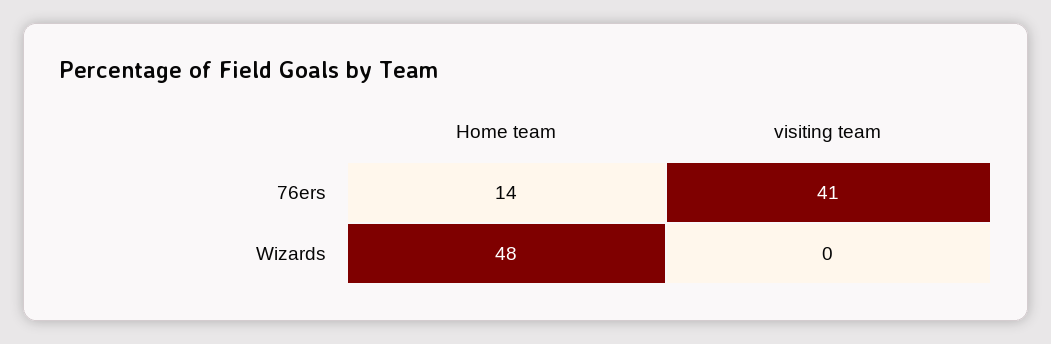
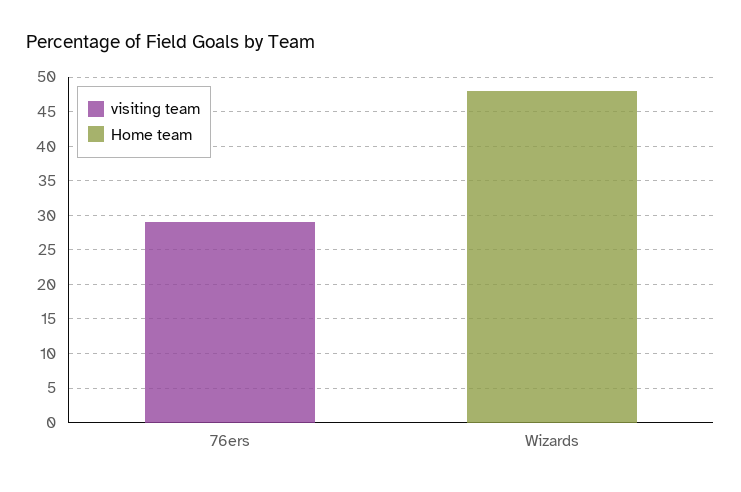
  {
    "Home team": {
-     "76ers": 14,
+     "76ers": 0,
      "Wizards": 48
    },
    "visiting team": {
-     "76ers": 41,
+     "76ers": 30,
      "Wizards": 0
    }
  }

